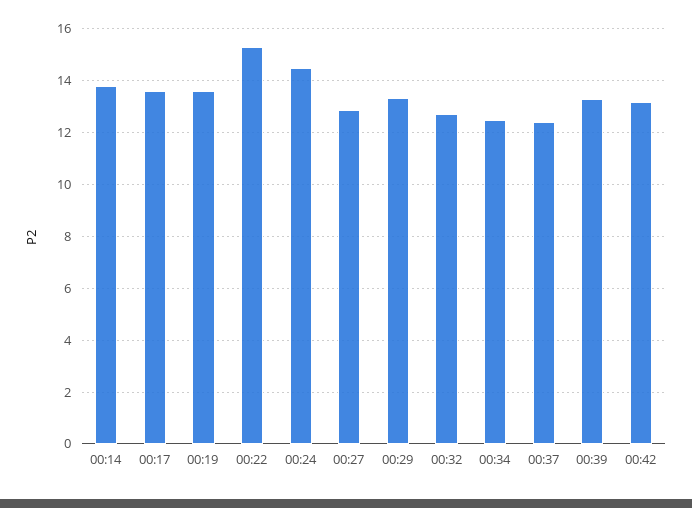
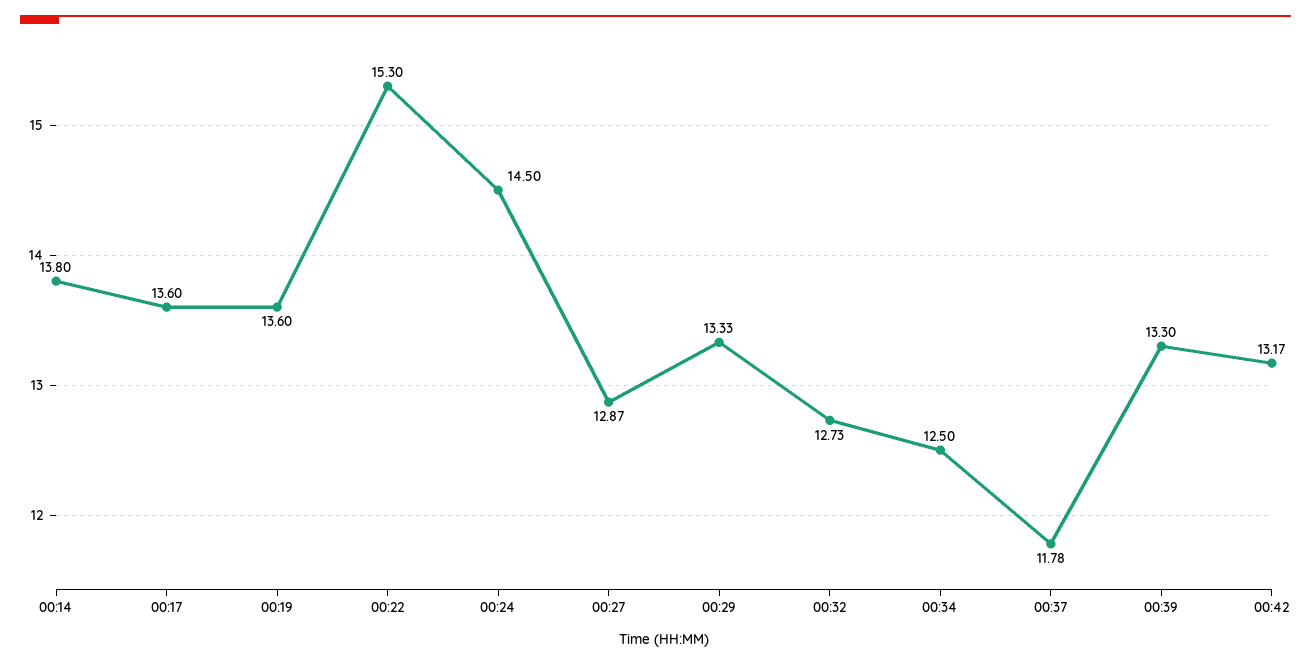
  {
    "00:14": 13.8,
    "00:17": 13.6,
    "00:19": 13.6,
    "00:22": 15.3,
    "00:24": 14.5,
    "00:27": 12.87,
    "00:29": 13.33,
    "00:32": 12.73,
    "00:34": 12.5,
-   "00:37": 12.5,
+   "00:37": 11.78,
    "00:39": 13.3,
    "00:42": 13.17
  }

